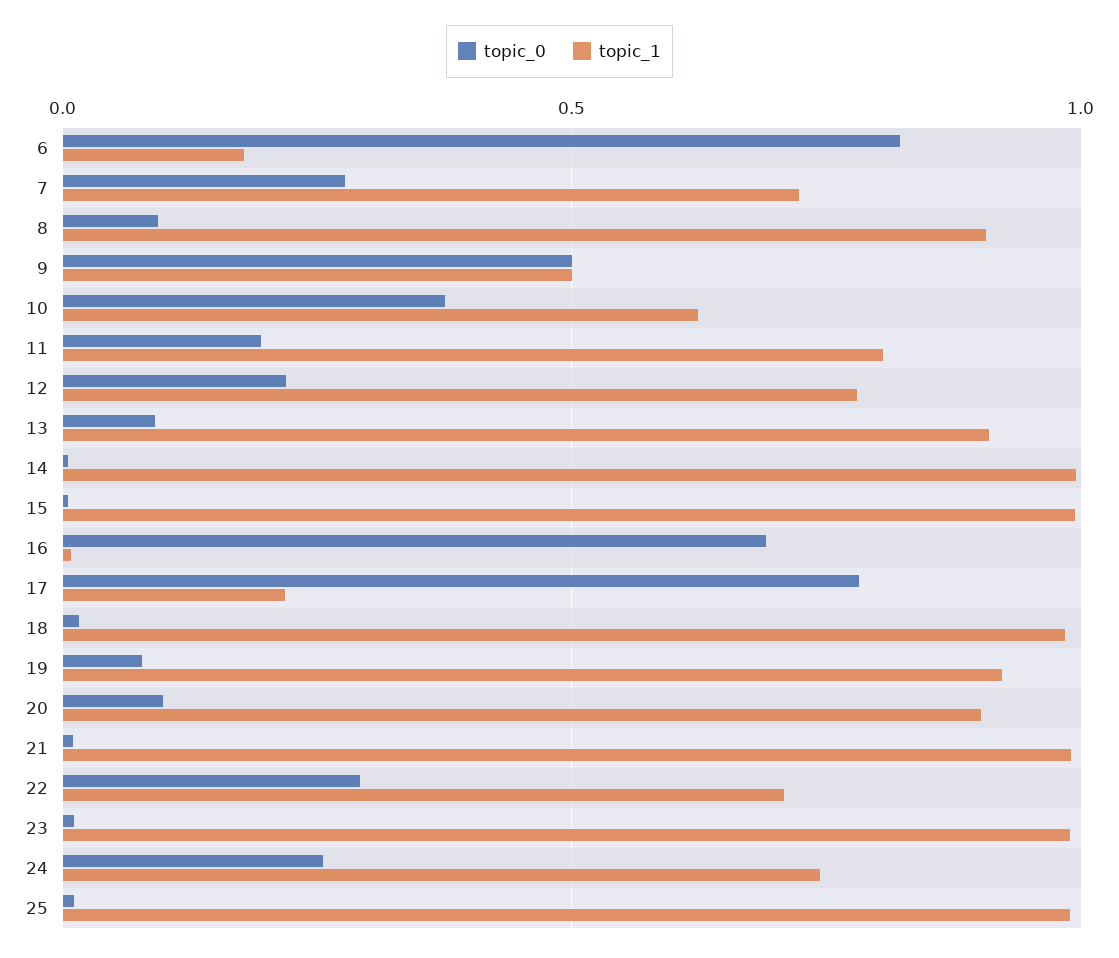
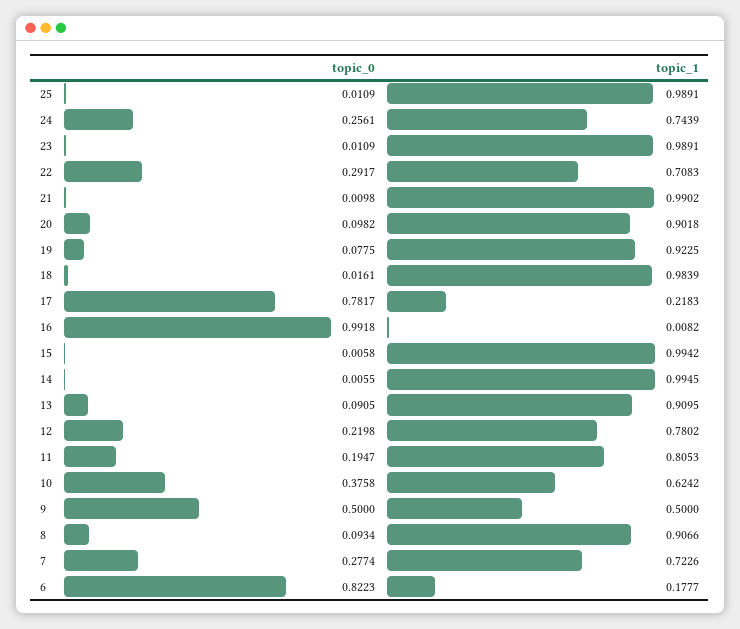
  {
    "topic_0": {
      "6": 0.8223,
      "7": 0.2774,
      "8": 0.0934,
      "9": 0.5,
      "10": 0.3758,
      "11": 0.1947,
      "12": 0.2198,
      "13": 0.0905,
      "14": 0.0055,
      "15": 0.0058,
-     "16": 0.7,
+     "16": 0.9918,
      "17": 0.7817,
      "18": 0.0161,
      "19": 0.0775,
      "20": 0.0982,
      "21": 0.0098,
      "22": 0.2917,
      "23": 0.0109,
      "24": 0.2561,
      "25": 0.0109
    },
    "topic_1": {
      "6": 0.1777,
      "7": 0.7226,
      "8": 0.9066,
      "9": 0.5,
      "10": 0.6242,
      "11": 0.8053,
      "12": 0.7802,
      "13": 0.9095,
      "14": 0.9945,
      "15": 0.9942,
      "16": 0.0082,
      "17": 0.2183,
      "18": 0.9839,
      "19": 0.9225,
      "20": 0.9018,
      "21": 0.9902,
      "22": 0.7083,
      "23": 0.9891,
      "24": 0.7439,
      "25": 0.9891
    }
  }

